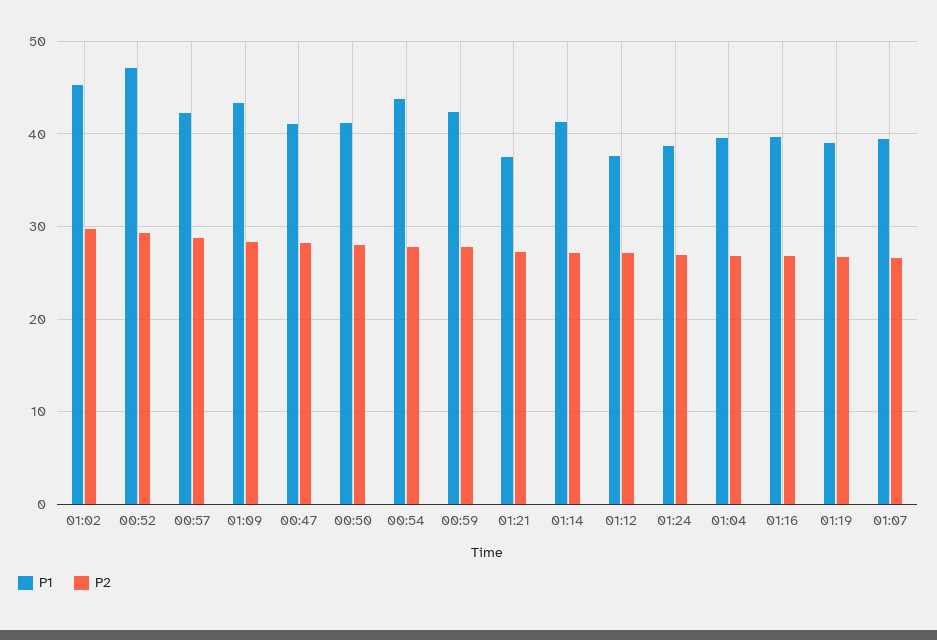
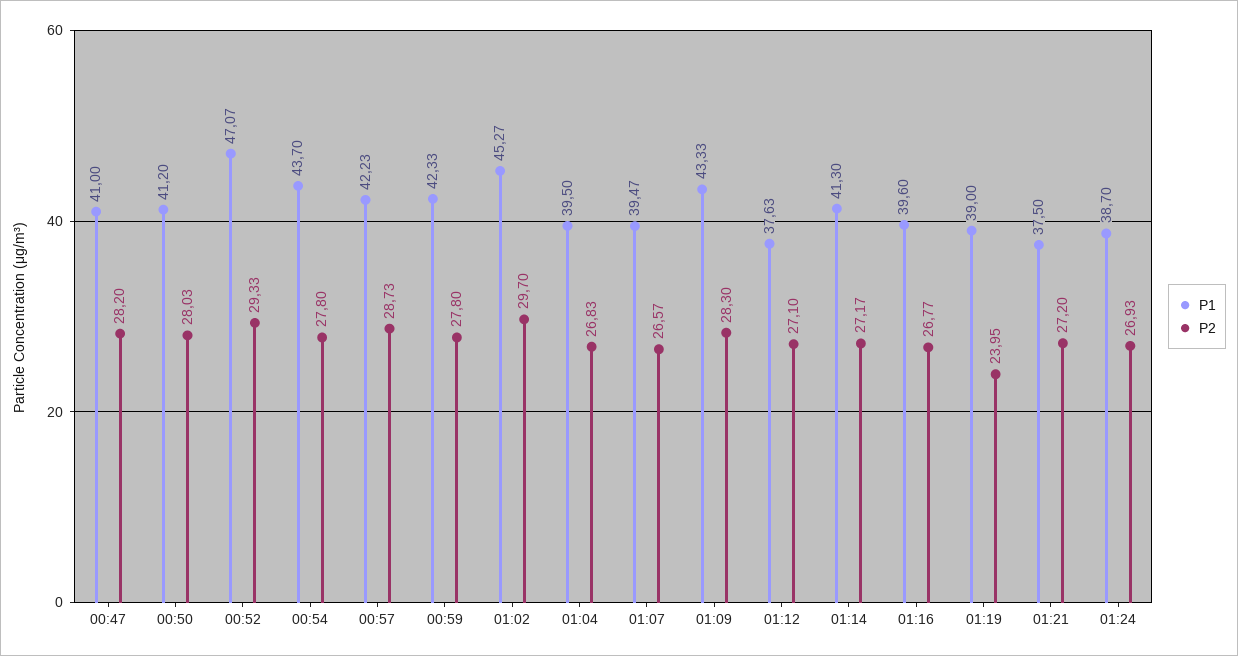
  {
    "P1": {
      "01:02": 45.27,
      "00:52": 47.07,
      "00:57": 42.23,
      "01:09": 43.33,
      "00:47": 41,
      "00:50": 41.2,
      "00:54": 43.7,
      "00:59": 42.33,
      "01:21": 37.5,
      "01:14": 41.3,
      "01:12": 37.63,
      "01:24": 38.7,
      "01:04": 39.5,
      "01:16": 39.6,
      "01:19": 39,
      "01:07": 39.47
    },
    "P2": {
      "01:02": 29.7,
      "00:52": 29.33,
      "00:57": 28.73,
      "01:09": 28.3,
      "00:47": 28.2,
      "00:50": 28.03,
      "00:54": 27.8,
      "00:59": 27.8,
      "01:21": 27.2,
      "01:14": 27.17,
      "01:12": 27.1,
      "01:24": 26.93,
      "01:04": 26.83,
      "01:16": 26.77,
-     "01:19": 27,
+     "01:19": 23.95,
      "01:07": 26.57
    }
  }

